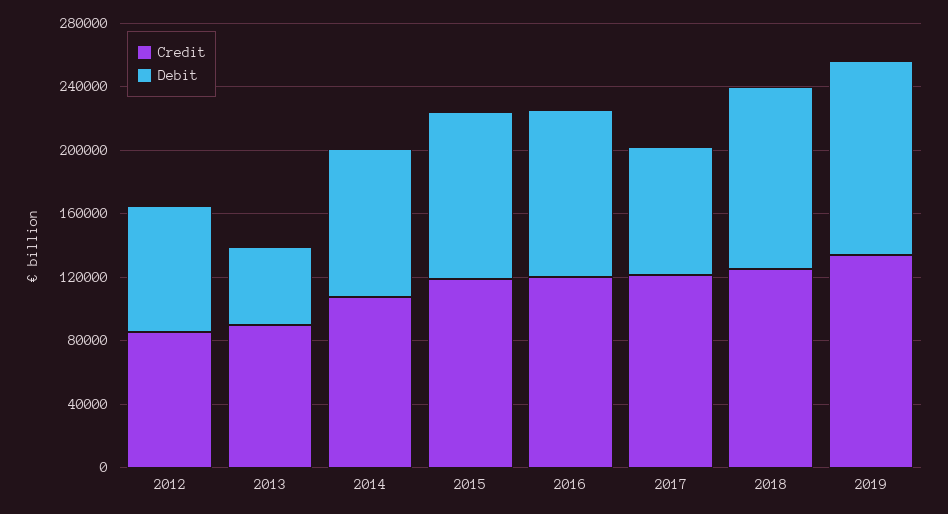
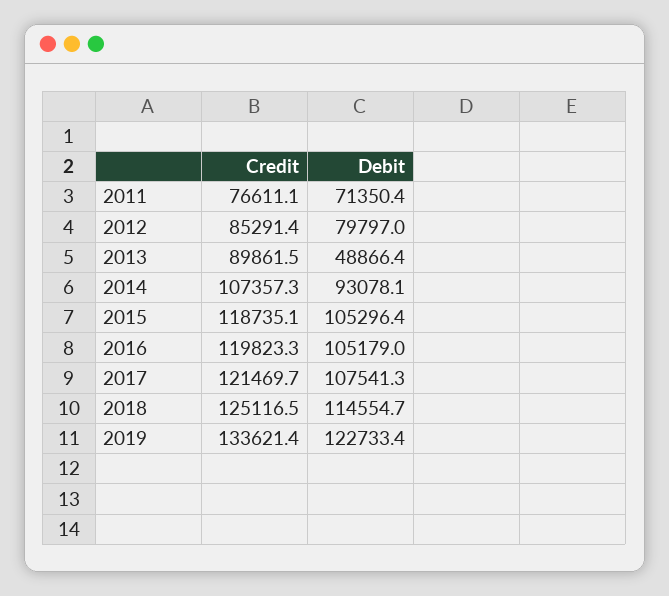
  {
    "Credit": {
      "2012": 85291.4,
      "2013": 89861.5,
      "2014": 107357.3,
      "2015": 118735.1,
      "2016": 119823.3,
      "2017": 121469.7,
      "2018": 125116.5,
-     "2019": 133621.4
+     "2019": 133621.4,
+     "2011": 76611.1
    },
    "Debit": {
      "2012": 79797,
      "2013": 48866.4,
      "2014": 93078.1,
      "2015": 105296.4,
      "2016": 105179,
-     "2017": 80000,
+     "2017": 107541.3,
      "2018": 114554.7,
-     "2019": 122733.4
+     "2019": 122733.4,
+     "2011": 71350.4
    }
  }

